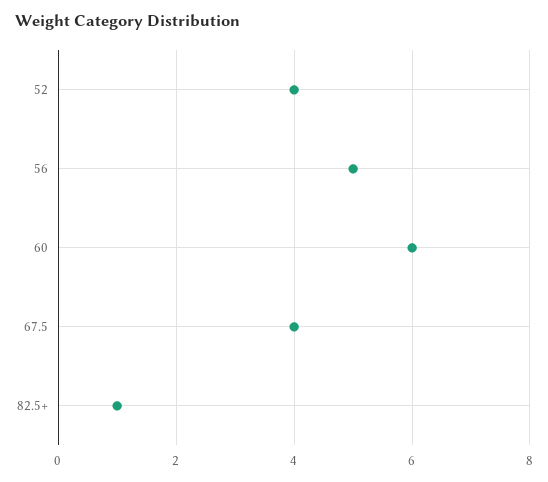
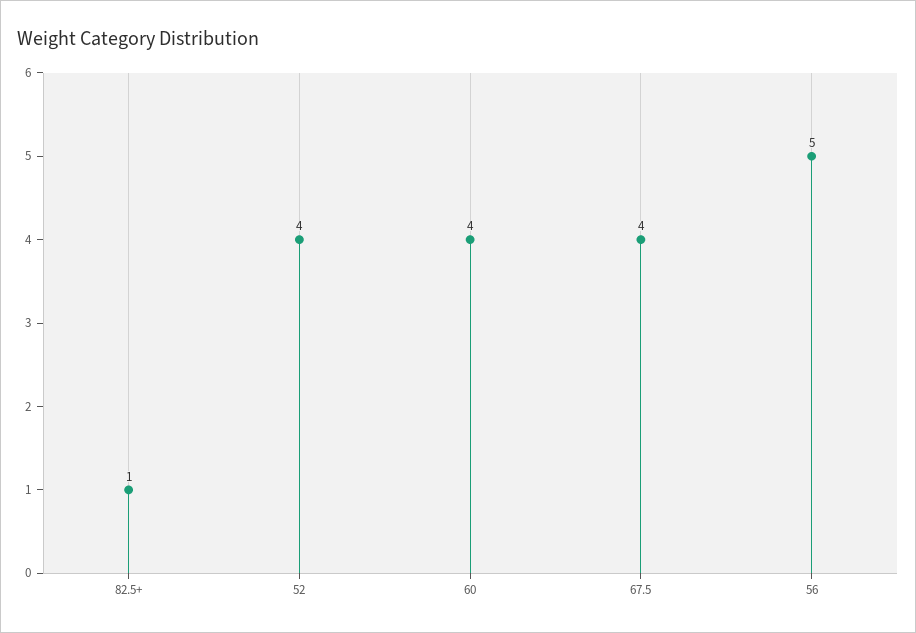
  {
    "52": 4,
    "56": 5,
-   "60": 6,
+   "60": 4,
    "67.5": 4,
    "82.5+": 1
  }

